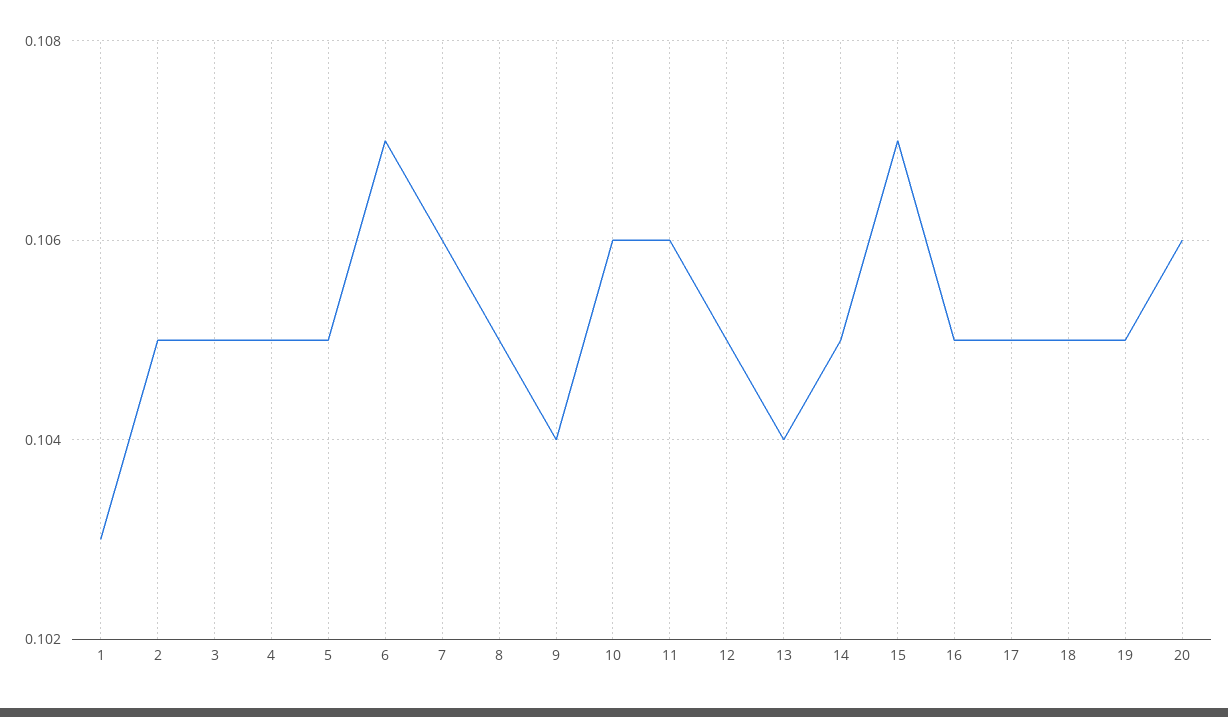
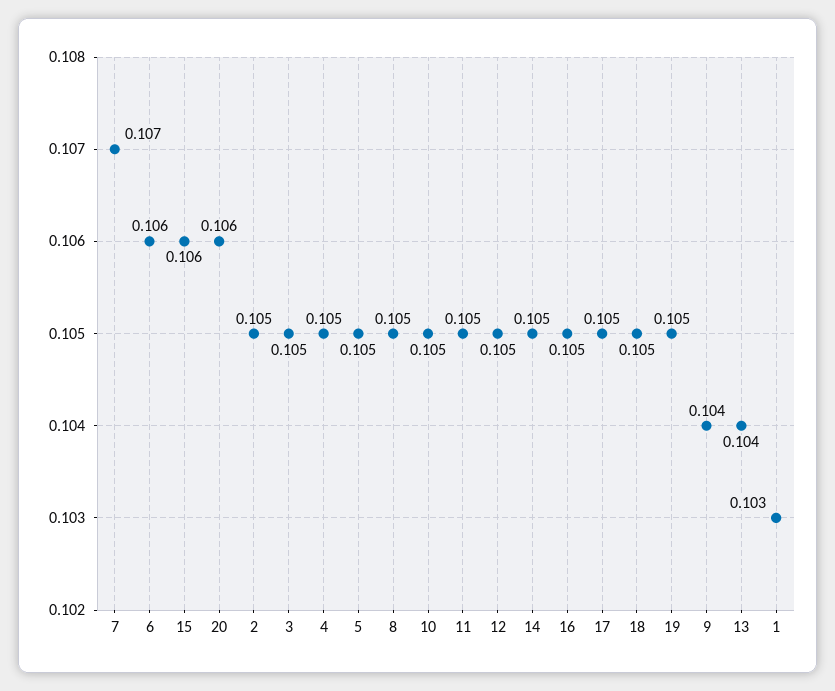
  {
    "1": 0.103,
    "2": 0.105,
    "3": 0.105,
    "4": 0.105,
    "5": 0.105,
-   "6": 0.107,
+   "6": 0.106,
-   "7": 0.106,
+   "7": 0.107,
    "8": 0.105,
    "9": 0.104,
-   "10": 0.106,
+   "10": 0.105,
-   "11": 0.106,
+   "11": 0.105,
    "12": 0.105,
    "13": 0.104,
    "14": 0.105,
-   "15": 0.107,
+   "15": 0.106,
    "16": 0.105,
    "17": 0.105,
    "18": 0.105,
    "19": 0.105,
    "20": 0.106
  }

